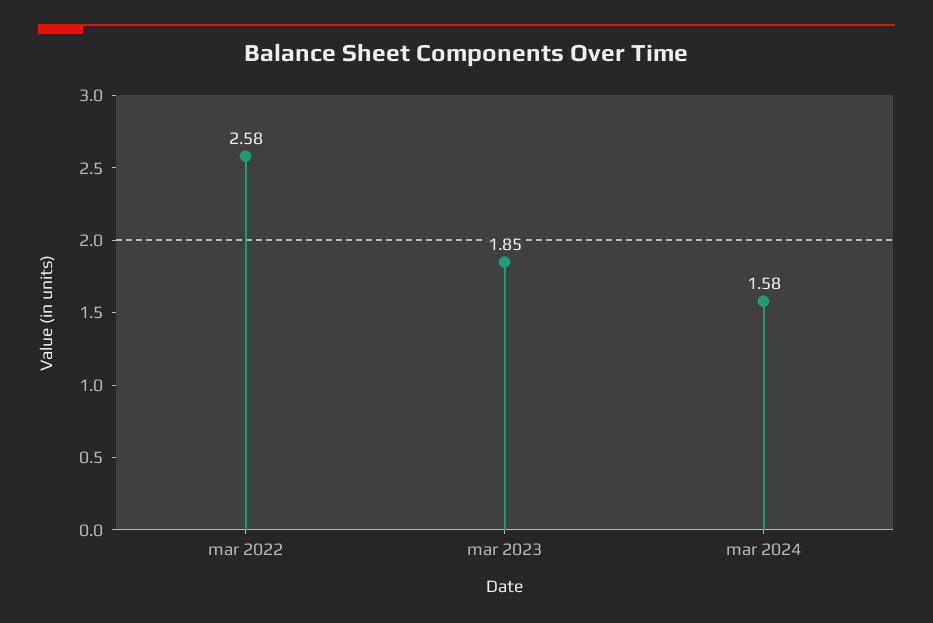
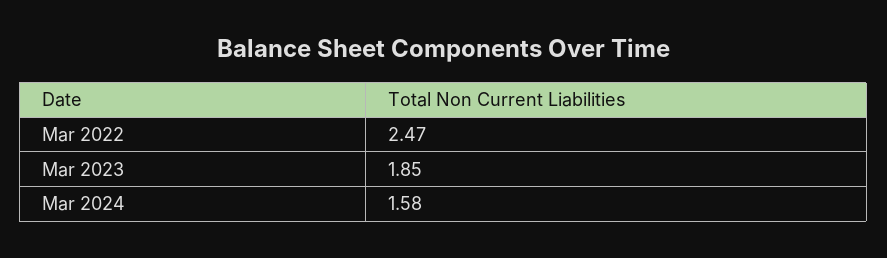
  {
-   "mar 2022": 2.58,
+   "mar 2022": 2.47,
    "mar 2023": 1.85,
    "mar 2024": 1.58
  }

